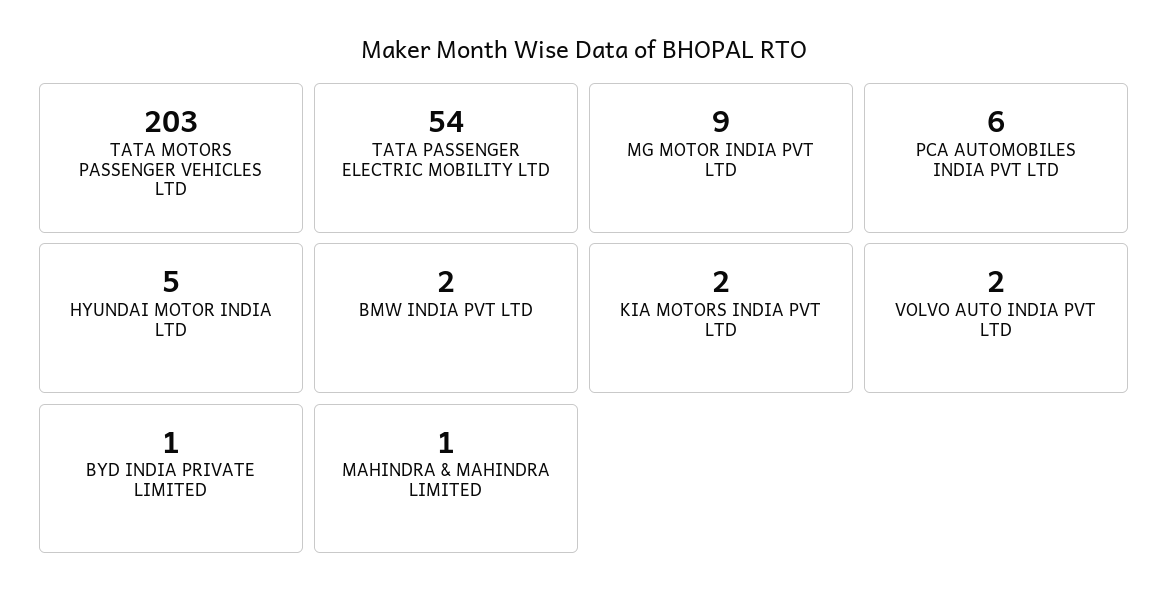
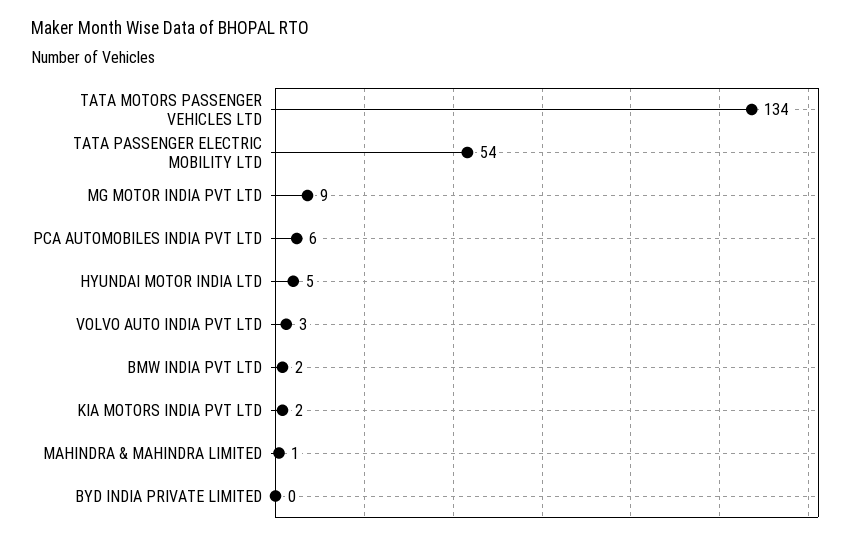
  {
-   "TATA MOTORS PASSENGER VEHICLES LTD": 203,
+   "TATA MOTORS PASSENGER VEHICLES LTD": 134,
    "TATA PASSENGER ELECTRIC MOBILITY LTD": 54,
    "MG MOTOR INDIA PVT LTD": 9,
    "PCA AUTOMOBILES INDIA PVT LTD": 6,
    "HYUNDAI MOTOR INDIA LTD": 5,
    "BMW INDIA PVT LTD": 2,
    "KIA MOTORS INDIA PVT LTD": 2,
-   "VOLVO AUTO INDIA PVT LTD": 2,
+   "VOLVO AUTO INDIA PVT LTD": 3,
-   "BYD INDIA PRIVATE LIMITED": 1,
+   "BYD INDIA PRIVATE LIMITED": 0,
    "MAHINDRA & MAHINDRA LIMITED": 1
  }

